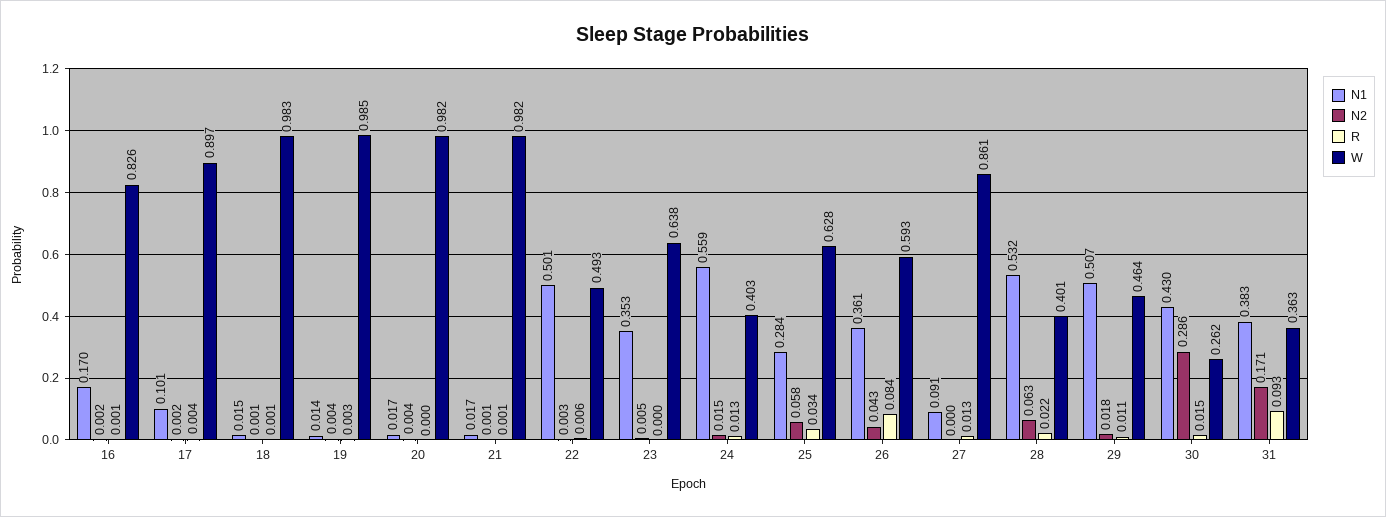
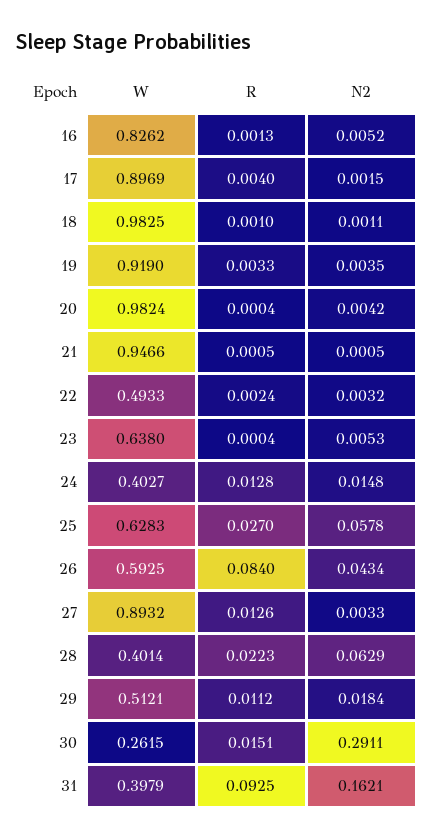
  {
-   "N1": {
-     "16": 0.17,
-     "17": 0.101,
-     "18": 0.015,
-     "19": 0.014,
-     "20": 0.017,
-     "21": 0.017,
-     "22": 0.501,
-     "23": 0.353,
-     "24": 0.559,
-     "25": 0.284,
-     "26": 0.361,
-     "27": 0.091,
-     "28": 0.532,
-     "29": 0.507,
-     "30": 0.43,
-     "31": 0.383
-   },
    "N2": {
-     "16": 0.002,
+     "16": 0.0052,
      "17": 0.0015,
      "18": 0.0011,
      "19": 0.0035,
      "20": 0.0042,
      "21": 0.0005,
      "22": 0.0032,
      "23": 0.0053,
      "24": 0.0148,
      "25": 0.0578,
      "26": 0.0434,
-     "27": 0,
+     "27": 0.0033,
      "28": 0.0629,
      "29": 0.0184,
-     "30": 0.286,
+     "30": 0.2911,
-     "31": 0.171
+     "31": 0.1621
    },
    "R": {
      "16": 0.0013,
      "17": 0.004,
      "18": 0.001,
      "19": 0.0033,
      "20": 0.0004,
      "21": 0.0005,
-     "22": 0.006,
+     "22": 0.0024,
      "23": 0.0004,
      "24": 0.0128,
-     "25": 0.034,
+     "25": 0.027,
      "26": 0.084,
      "27": 0.0126,
      "28": 0.0223,
      "29": 0.0112,
      "30": 0.0151,
      "31": 0.0925
    },
    "W": {
      "16": 0.8262,
      "17": 0.8969,
      "18": 0.9825,
-     "19": 0.985,
+     "19": 0.919,
      "20": 0.9824,
-     "21": 0.982,
+     "21": 0.9466,
      "22": 0.4933,
      "23": 0.638,
      "24": 0.4027,
      "25": 0.6283,
      "26": 0.5925,
-     "27": 0.861,
+     "27": 0.8932,
      "28": 0.4014,
-     "29": 0.464,
+     "29": 0.5121,
      "30": 0.2615,
-     "31": 0.363
+     "31": 0.3979
    }
  }

